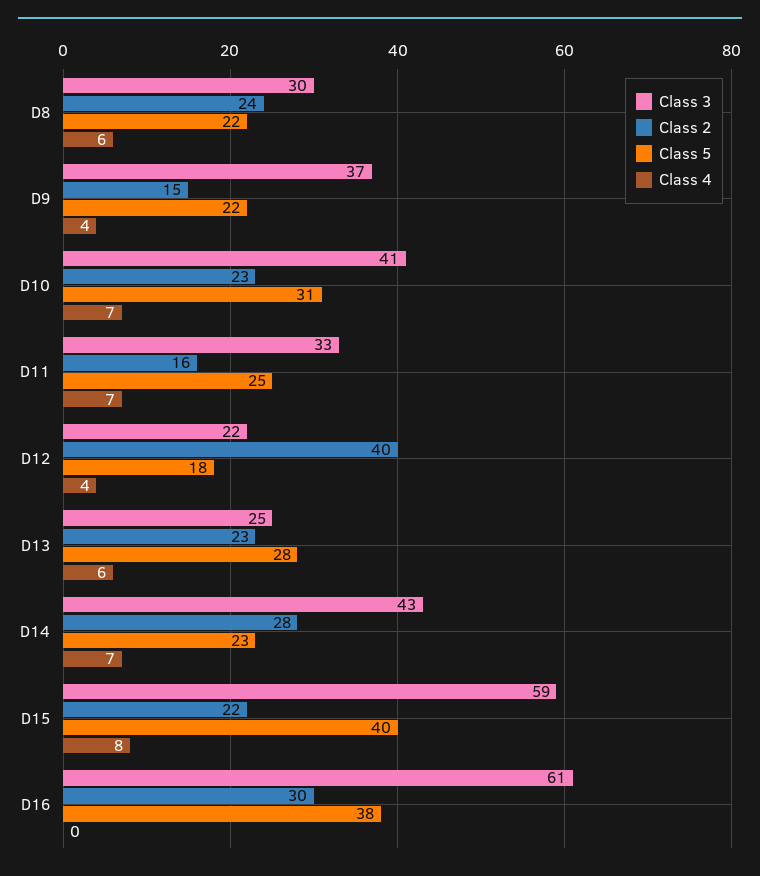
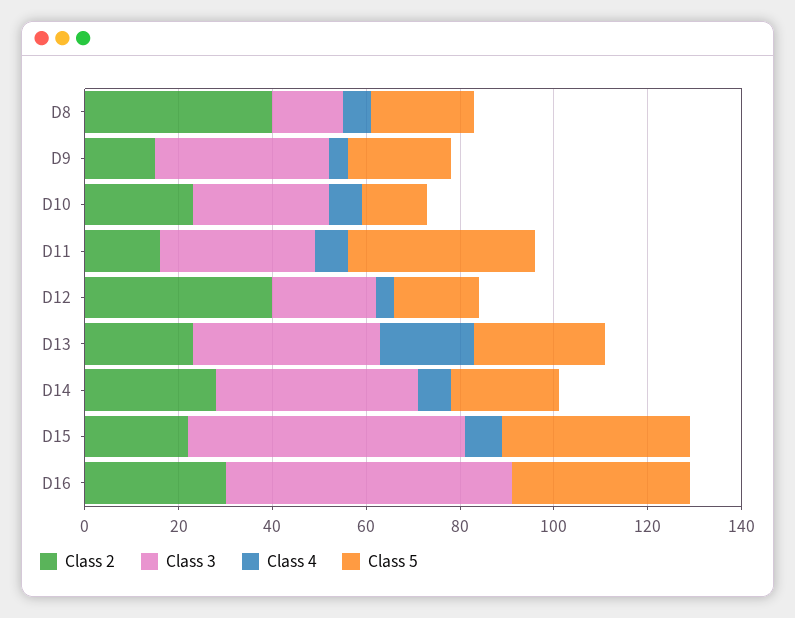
  {
    "Class 3": {
-     "D8": 30,
+     "D8": 15,
      "D9": 37,
-     "D10": 41,
+     "D10": 30,
      "D11": 33,
      "D12": 22,
-     "D13": 25,
+     "D13": 40,
      "D14": 43,
      "D15": 59,
      "D16": 61
    },
    "Class 2": {
-     "D8": 24,
+     "D8": 40,
      "D9": 15,
      "D10": 23,
      "D11": 16,
      "D12": 40,
      "D13": 23,
      "D14": 28,
      "D15": 22,
      "D16": 30
    },
    "Class 5": {
      "D8": 22,
      "D9": 22,
-     "D10": 31,
+     "D10": 15,
-     "D11": 25,
+     "D11": 40,
      "D12": 18,
      "D13": 28,
      "D14": 23,
      "D15": 40,
      "D16": 38
    },
    "Class 4": {
      "D8": 6,
      "D9": 4,
      "D10": 7,
      "D11": 7,
      "D12": 4,
-     "D13": 6,
+     "D13": 20,
      "D14": 7,
      "D15": 8,
      "D16": 0
    }
  }

